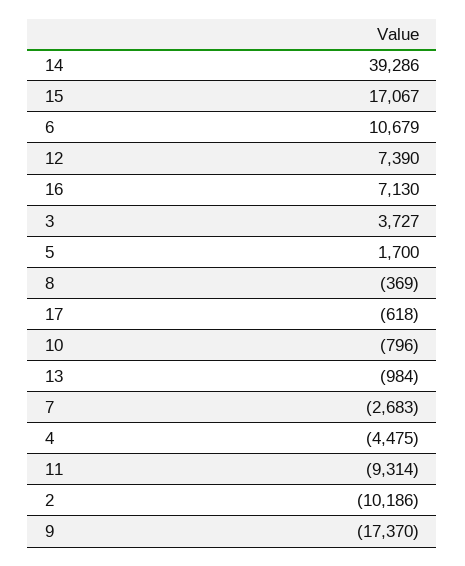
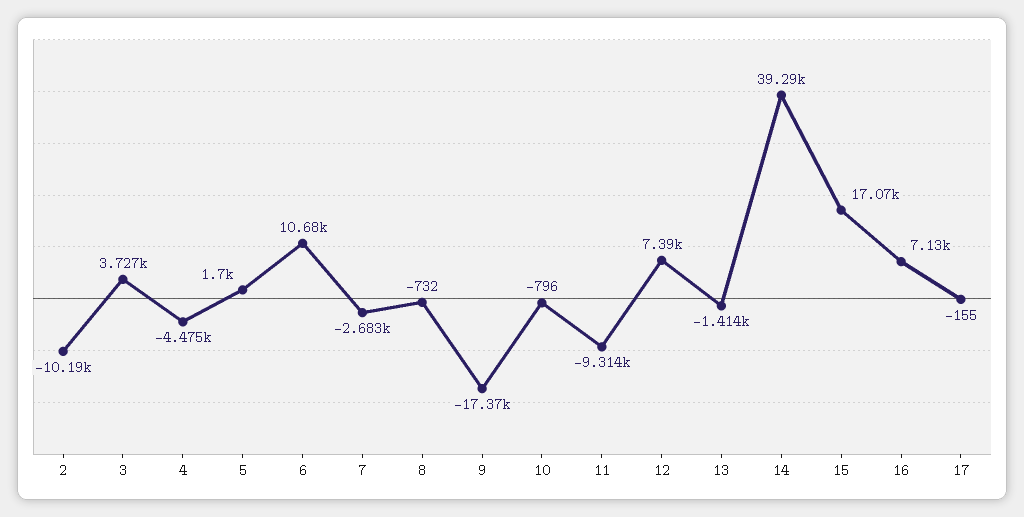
  {
    "14": 39286,
    "15": 17067,
    "6": 10679,
    "12": 7390,
    "16": 7130,
    "3": 3727,
    "5": 1700,
-   "8": -369,
+   "8": -732,
-   "17": -618,
+   "17": -155,
    "10": -796,
-   "13": -984,
+   "13": -1414,
    "7": -2683,
    "4": -4475,
    "11": -9314,
    "2": -10186,
    "9": -17370
  }

